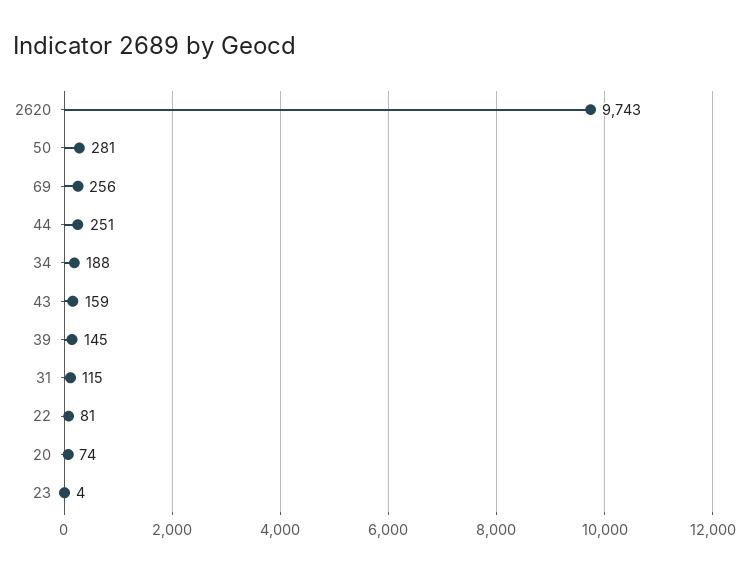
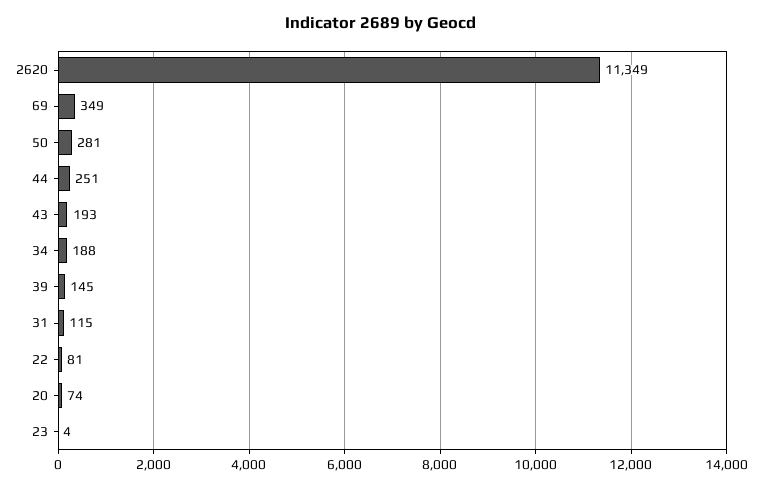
  {
-   "2620": 9743,
+   "2620": 11349,
    "50": 281,
-   "69": 256,
+   "69": 349,
    "44": 251,
    "34": 188,
-   "43": 159,
+   "43": 193,
    "39": 145,
    "31": 115,
    "22": 81,
    "20": 74,
    "23": 4
  }

